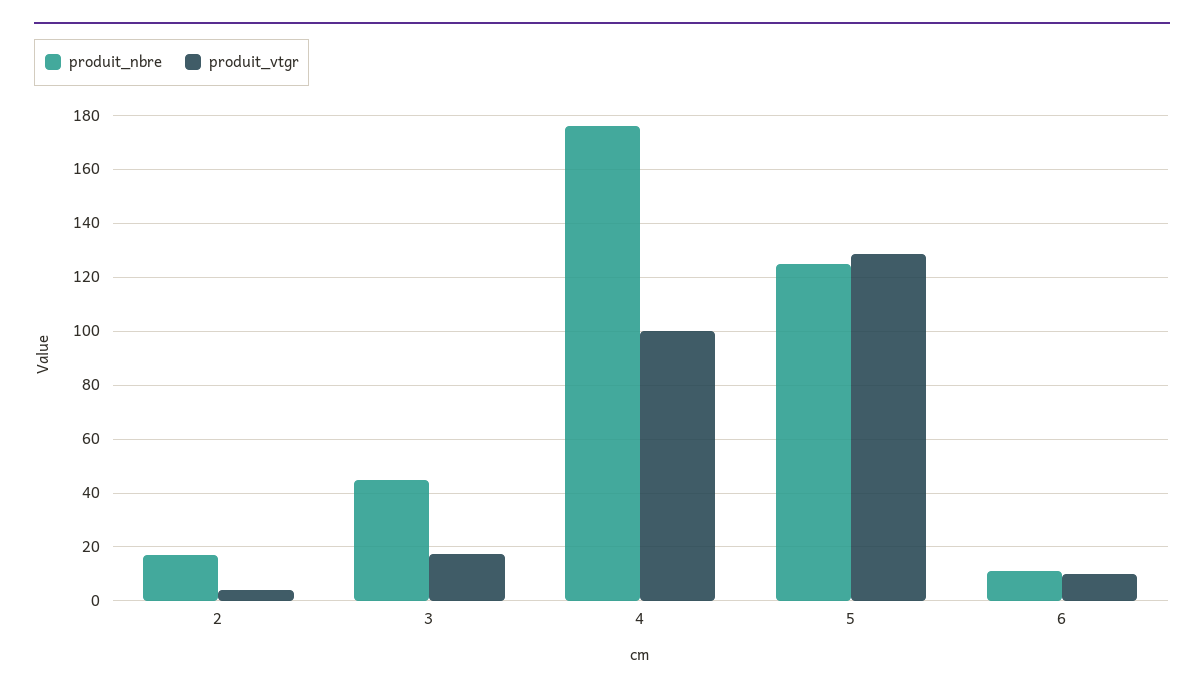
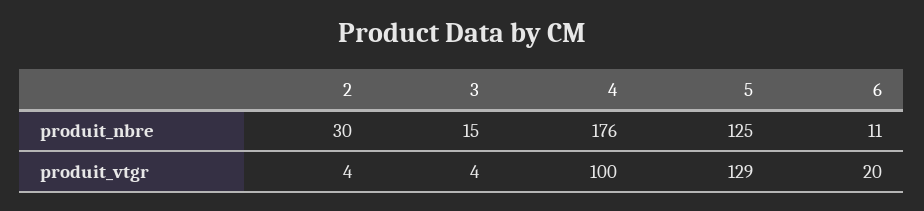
  {
    "produit_nbre": {
-     "2": 17.5,
+     "2": 30,
-     "3": 45,
+     "3": 15,
      "4": 176,
      "5": 125,
      "6": 11
    },
    "produit_vtgr": {
      "2": 4,
-     "3": 17.5,
+     "3": 4,
      "4": 100,
      "5": 129,
-     "6": 10
+     "6": 20
    }
  }

